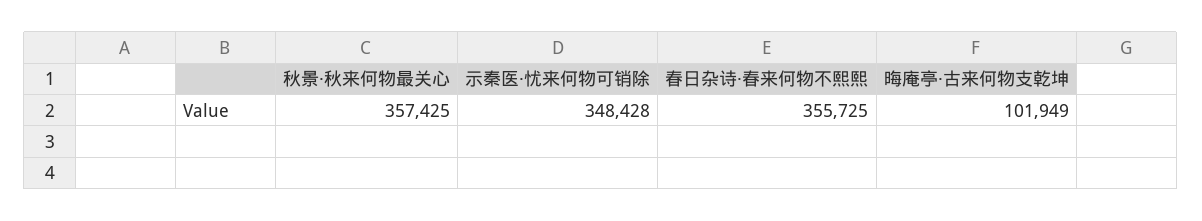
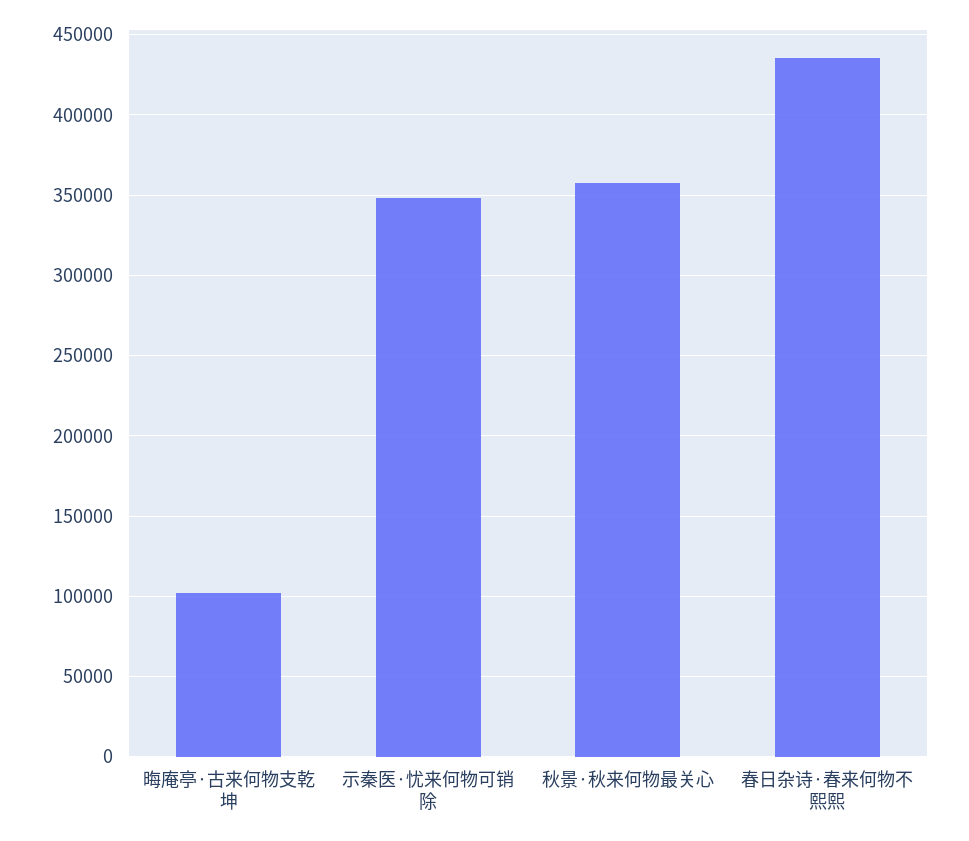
  {
    "秋景·秋来何物最关心": 357425,
    "示秦医·忧来何物可销除": 348428,
-   "春日杂诗·春来何物不熙熙": 355725,
+   "春日杂诗·春来何物不熙熙": 435000,
    "晦庵亭·古来何物支乾坤": 101949
  }

